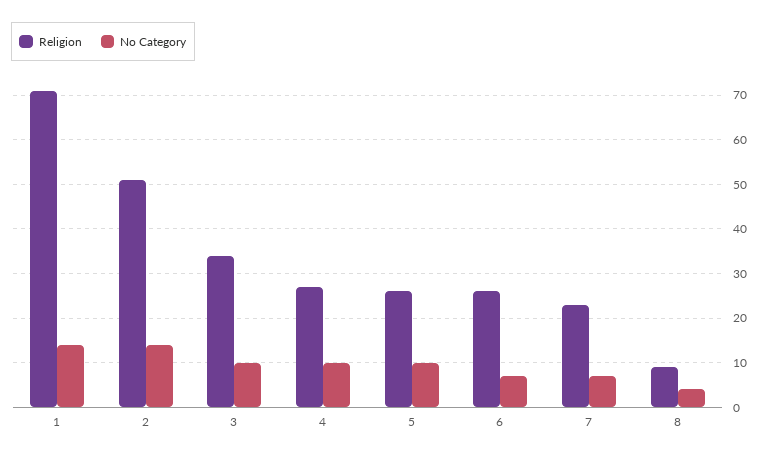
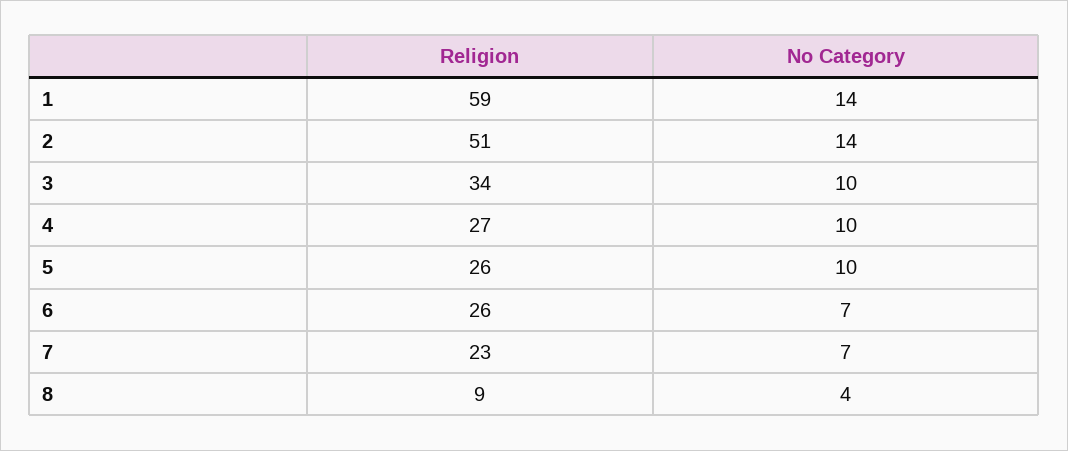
  {
    "Religion": {
-     "1": 70,
+     "1": 59,
      "2": 51,
      "3": 34,
      "4": 27,
      "5": 26,
      "6": 26,
      "7": 23,
      "8": 9
    },
    "No Category": {
      "1": 14,
      "2": 14,
      "3": 10,
      "4": 10,
      "5": 10,
      "6": 7,
      "7": 7,
      "8": 4
    }
  }

